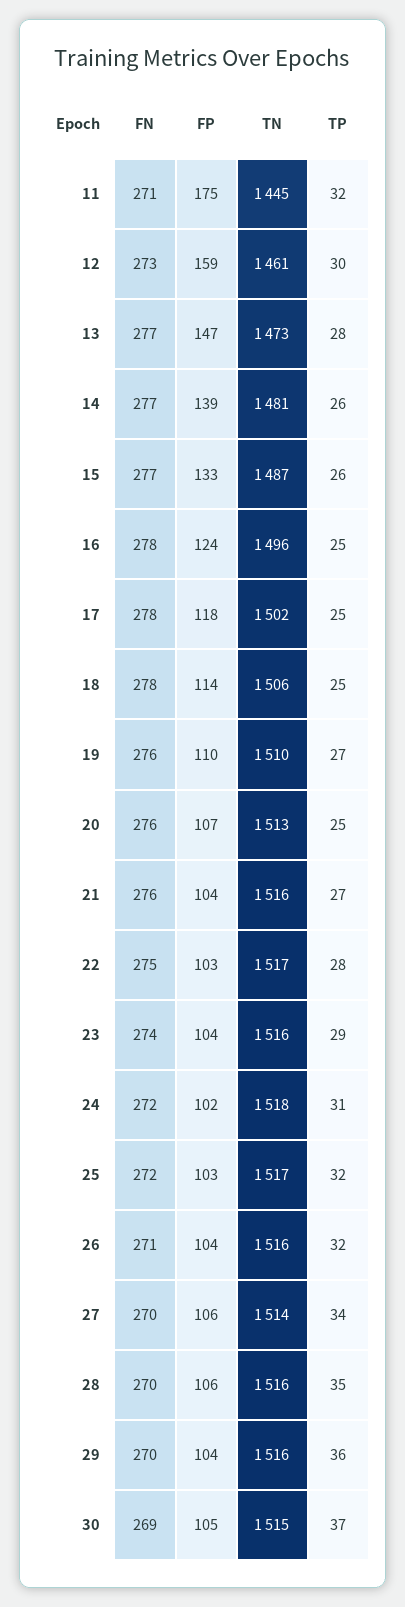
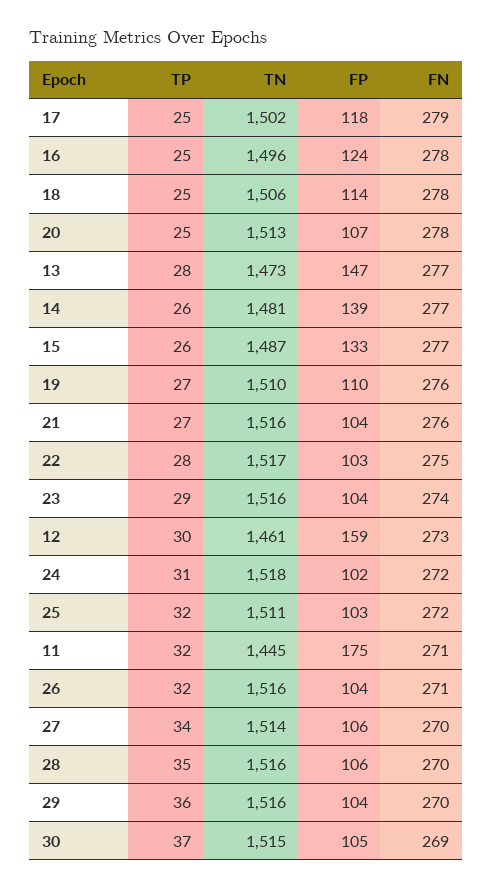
  {
    "FN": {
      "11": 271,
      "12": 273,
      "13": 277,
      "14": 277,
      "15": 277,
      "16": 278,
-     "17": 278,
+     "17": 279,
      "18": 278,
      "19": 276,
-     "20": 276,
+     "20": 278,
      "21": 276,
      "22": 275,
      "23": 274,
      "24": 272,
      "25": 272,
      "26": 271,
      "27": 270,
      "28": 270,
      "29": 270,
      "30": 269
    },
    "FP": {
      "11": 175,
      "12": 159,
      "13": 147,
      "14": 139,
      "15": 133,
      "16": 124,
      "17": 118,
      "18": 114,
      "19": 110,
      "20": 107,
      "21": 104,
      "22": 103,
      "23": 104,
      "24": 102,
      "25": 103,
      "26": 104,
      "27": 106,
      "28": 106,
      "29": 104,
      "30": 105
    },
    "TN": {
      "11": 1445,
      "12": 1461,
      "13": 1473,
      "14": 1481,
      "15": 1487,
      "16": 1496,
      "17": 1502,
      "18": 1506,
      "19": 1510,
      "20": 1513,
      "21": 1516,
      "22": 1517,
      "23": 1516,
      "24": 1518,
-     "25": 1517,
+     "25": 1511,
      "26": 1516,
      "27": 1514,
      "28": 1516,
      "29": 1516,
      "30": 1515
    },
    "TP": {
      "11": 32,
      "12": 30,
      "13": 28,
      "14": 26,
      "15": 26,
      "16": 25,
      "17": 25,
      "18": 25,
      "19": 27,
      "20": 25,
      "21": 27,
      "22": 28,
      "23": 29,
      "24": 31,
      "25": 32,
      "26": 32,
      "27": 34,
      "28": 35,
      "29": 36,
      "30": 37
    }
  }

